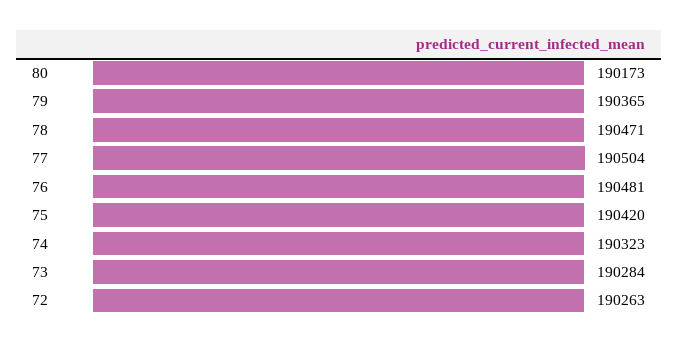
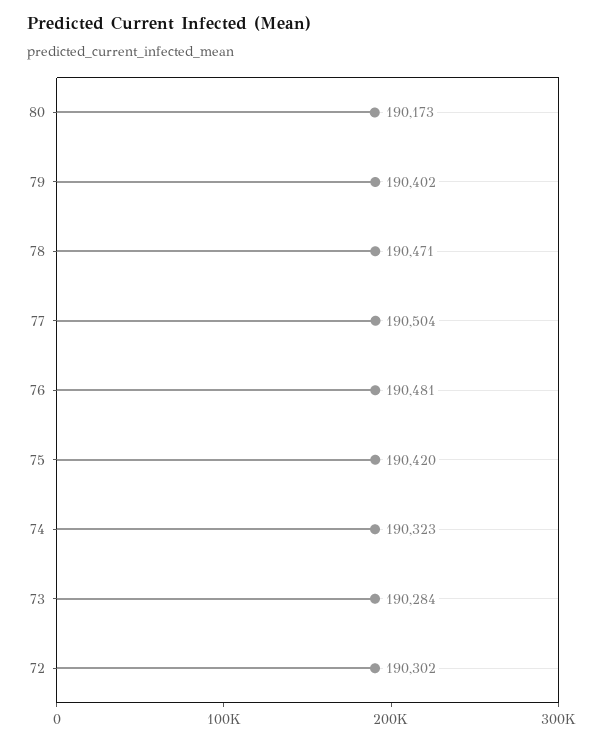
  {
    "80": 190173,
-   "79": 190365,
+   "79": 190402,
    "78": 190471,
    "77": 190504,
    "76": 190481,
    "75": 190420,
    "74": 190323,
    "73": 190284,
-   "72": 190263
+   "72": 190302
  }

